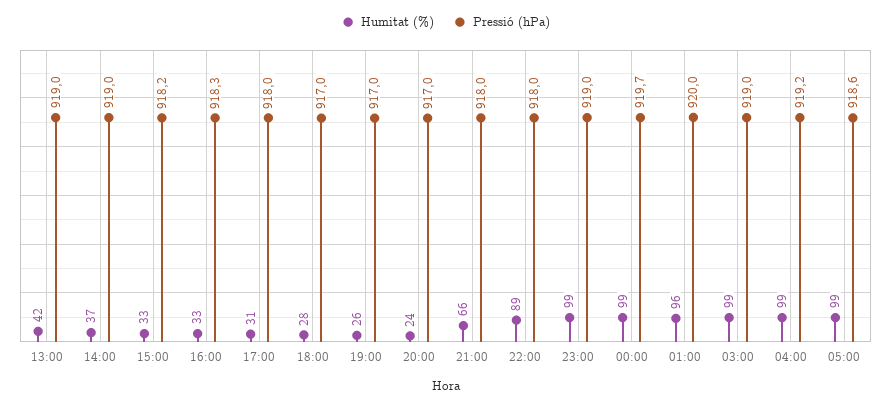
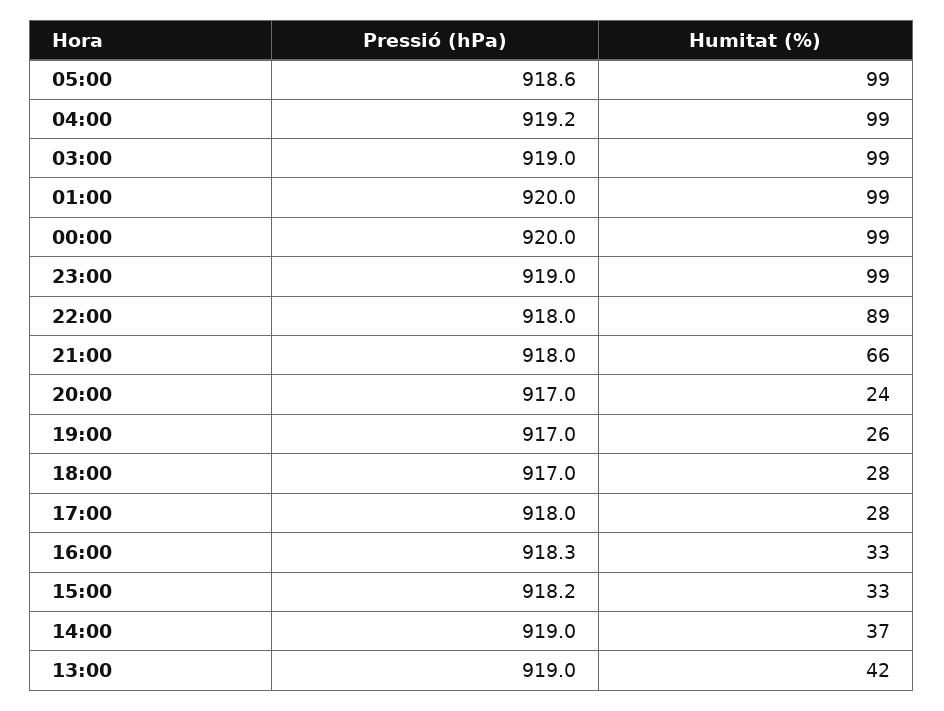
  {
    "Humitat (%)": {
      "13:00": 42,
      "14:00": 37,
      "15:00": 33,
      "16:00": 33,
-     "17:00": 31,
+     "17:00": 28,
      "18:00": 28,
      "19:00": 26,
      "20:00": 24,
      "21:00": 66,
      "22:00": 89,
      "23:00": 99,
      "00:00": 99,
-     "01:00": 96,
+     "01:00": 99,
      "03:00": 99,
      "04:00": 99,
      "05:00": 99
    },
    "Pressió (hPa)": {
      "13:00": 919,
      "14:00": 919,
      "15:00": 918.2,
      "16:00": 918.3,
      "17:00": 918,
      "18:00": 917,
      "19:00": 917,
      "20:00": 917,
      "21:00": 918,
      "22:00": 918,
      "23:00": 919,
-     "00:00": 919.7,
+     "00:00": 920,
      "01:00": 920,
      "03:00": 919,
      "04:00": 919.2,
      "05:00": 918.6
    }
  }

